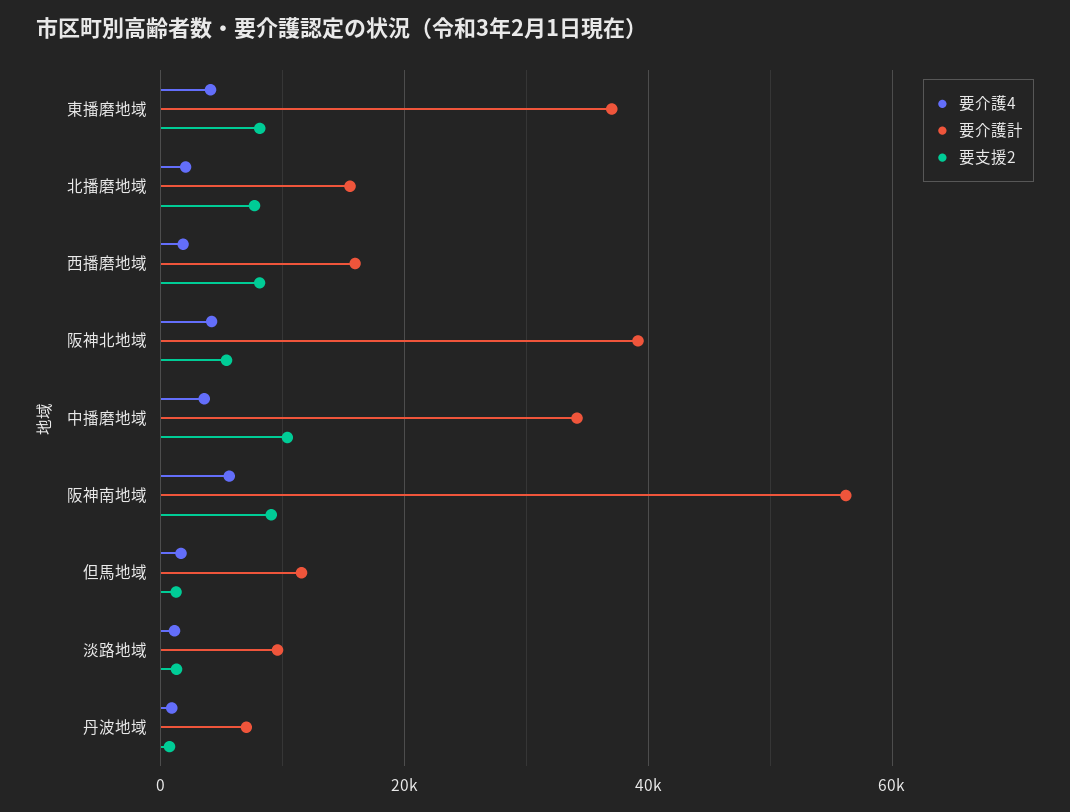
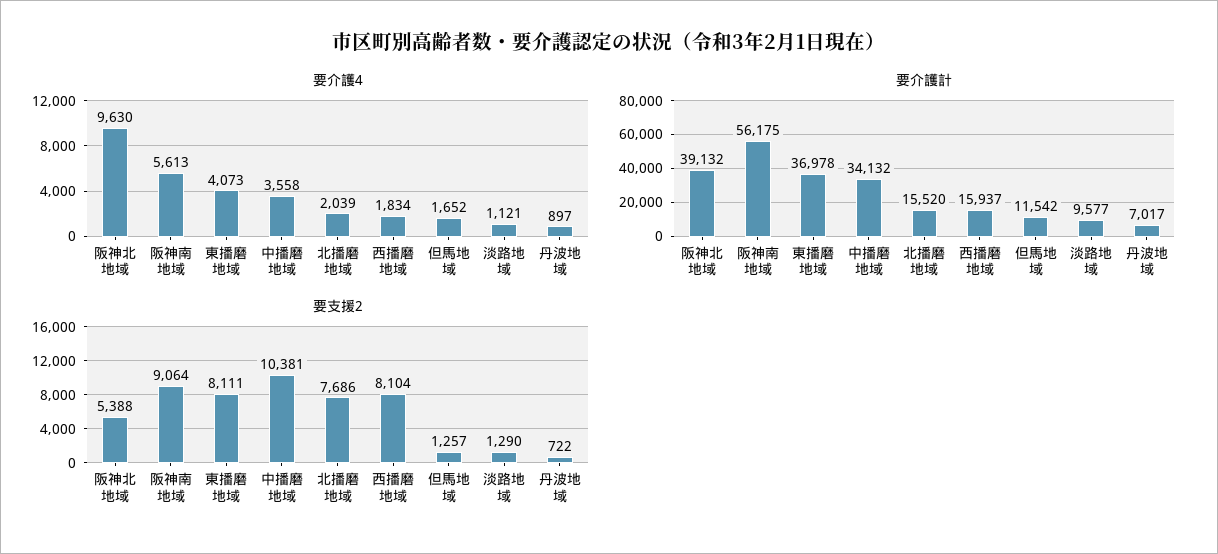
  {
    "要介護4": {
      "東播磨地域": 4073,
      "北播磨地域": 2039,
      "西播磨地域": 1834,
-     "阪神北地域": 4000,
+     "阪神北地域": 9630,
      "中播磨地域": 3558,
      "阪神南地域": 5613,
      "但馬地域": 1652,
      "淡路地域": 1121,
      "丹波地域": 897
    },
    "要介護計": {
      "東播磨地域": 36978,
      "北播磨地域": 15520,
      "西播磨地域": 15937,
      "阪神北地域": 39132,
      "中播磨地域": 34132,
      "阪神南地域": 56175,
      "但馬地域": 11542,
      "淡路地域": 9577,
      "丹波地域": 7017
    },
    "要支援2": {
      "東播磨地域": 8111,
      "北播磨地域": 7686,
      "西播磨地域": 8104,
      "阪神北地域": 5388,
      "中播磨地域": 10381,
      "阪神南地域": 9064,
      "但馬地域": 1257,
      "淡路地域": 1290,
      "丹波地域": 722
    }
  }

